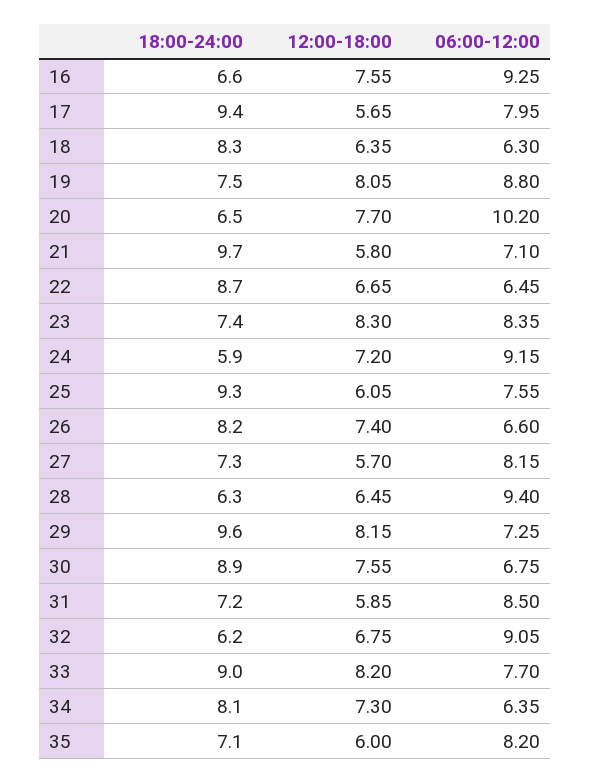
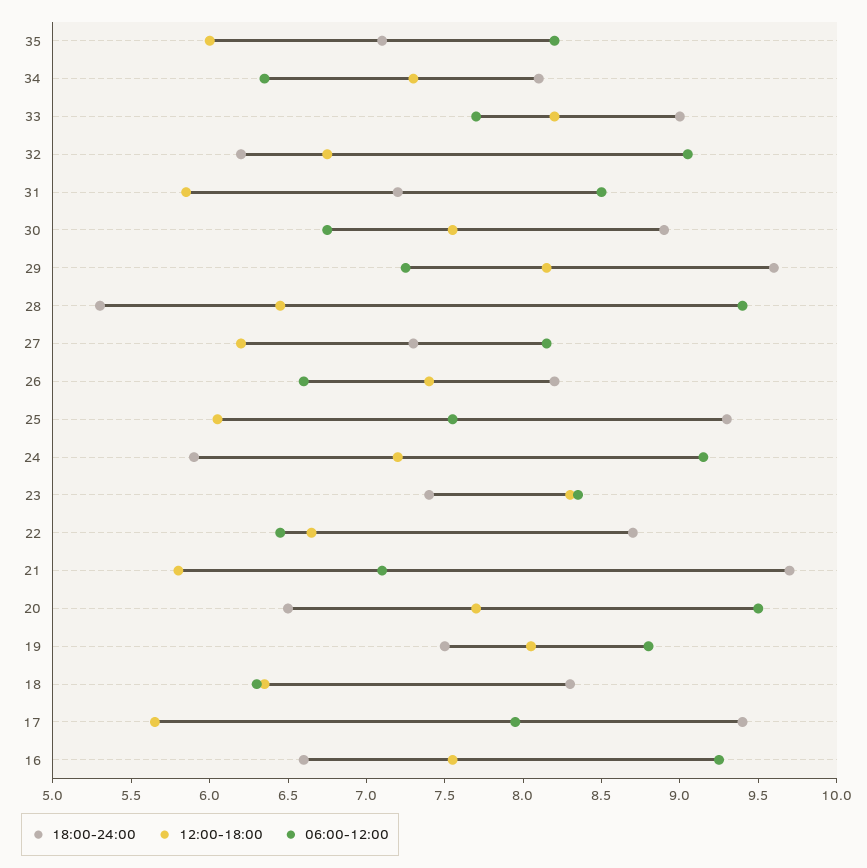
  {
    "18:00-24:00": {
      "16": 6.6,
      "17": 9.4,
      "18": 8.3,
      "19": 7.5,
      "20": 6.5,
      "21": 9.7,
      "22": 8.7,
      "23": 7.4,
      "24": 5.9,
      "25": 9.3,
      "26": 8.2,
      "27": 7.3,
-     "28": 6.3,
+     "28": 5.3,
      "29": 9.6,
      "30": 8.9,
      "31": 7.2,
      "32": 6.2,
      "33": 9,
      "34": 8.1,
      "35": 7.1
    },
    "12:00-18:00": {
      "16": 7.55,
      "17": 5.65,
      "18": 6.35,
      "19": 8.05,
      "20": 7.7,
      "21": 5.8,
      "22": 6.65,
      "23": 8.3,
      "24": 7.2,
      "25": 6.05,
      "26": 7.4,
-     "27": 5.7,
+     "27": 6.2,
      "28": 6.45,
      "29": 8.15,
      "30": 7.55,
      "31": 5.85,
      "32": 6.75,
      "33": 8.2,
      "34": 7.3,
      "35": 6
    },
    "06:00-12:00": {
      "16": 9.25,
      "17": 7.95,
      "18": 6.3,
      "19": 8.8,
-     "20": 10.2,
+     "20": 9.5,
      "21": 7.1,
      "22": 6.45,
      "23": 8.35,
      "24": 9.15,
      "25": 7.55,
      "26": 6.6,
      "27": 8.15,
      "28": 9.4,
      "29": 7.25,
      "30": 6.75,
      "31": 8.5,
      "32": 9.05,
      "33": 7.7,
      "34": 6.35,
      "35": 8.2
    }
  }

